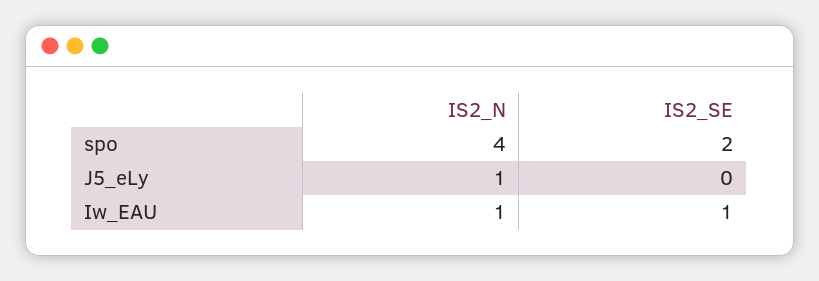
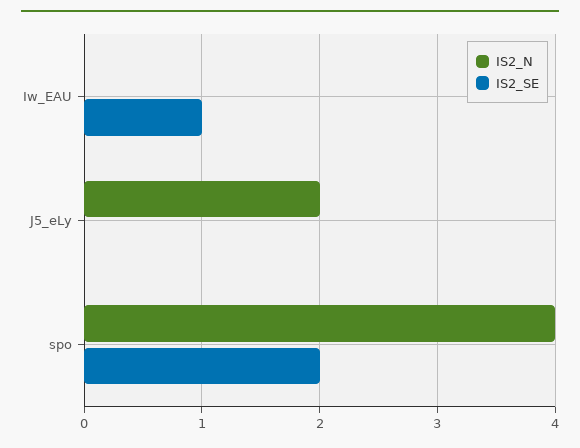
  {
    "IS2_N": {
      "spo": 4,
-     "J5_eLy": 1,
+     "J5_eLy": 2,
-     "Iw_EAU": 1
+     "Iw_EAU": 0
    },
    "IS2_SE": {
      "spo": 2,
      "J5_eLy": 0,
      "Iw_EAU": 1
    }
  }

